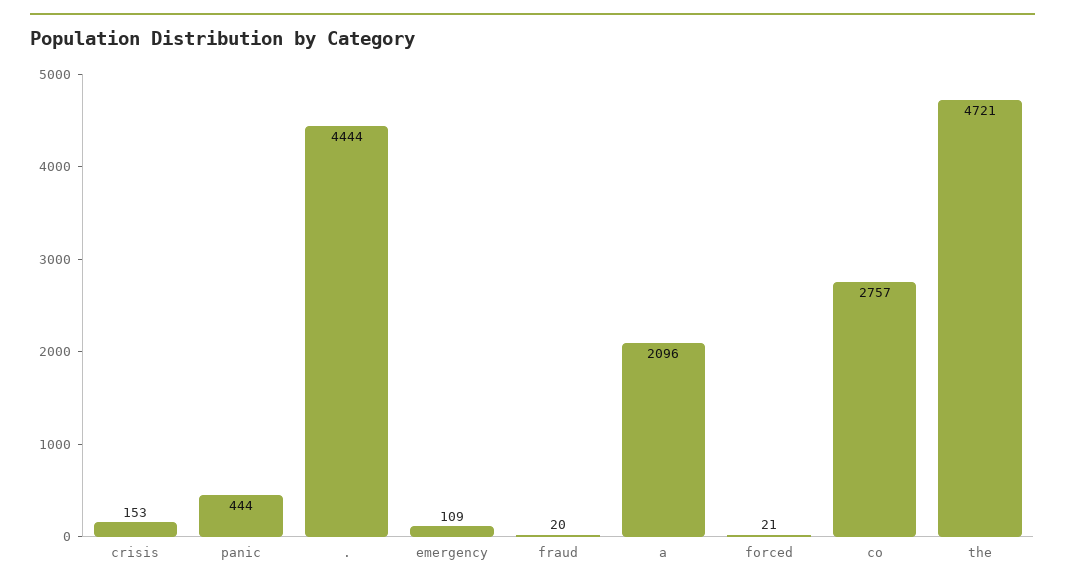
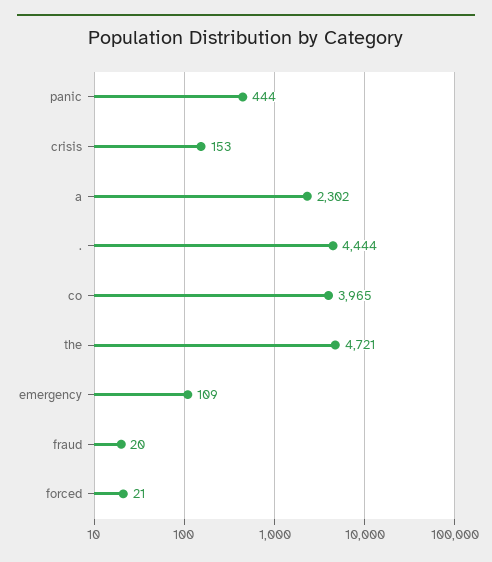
  {
    "crisis": 153,
    "panic": 444,
    ".": 4444,
    "emergency": 109,
    "fraud": 20,
-   "a": 2096,
+   "a": 2302,
    "forced": 21,
-   "co": 2757,
+   "co": 3965,
    "the": 4721
  }

